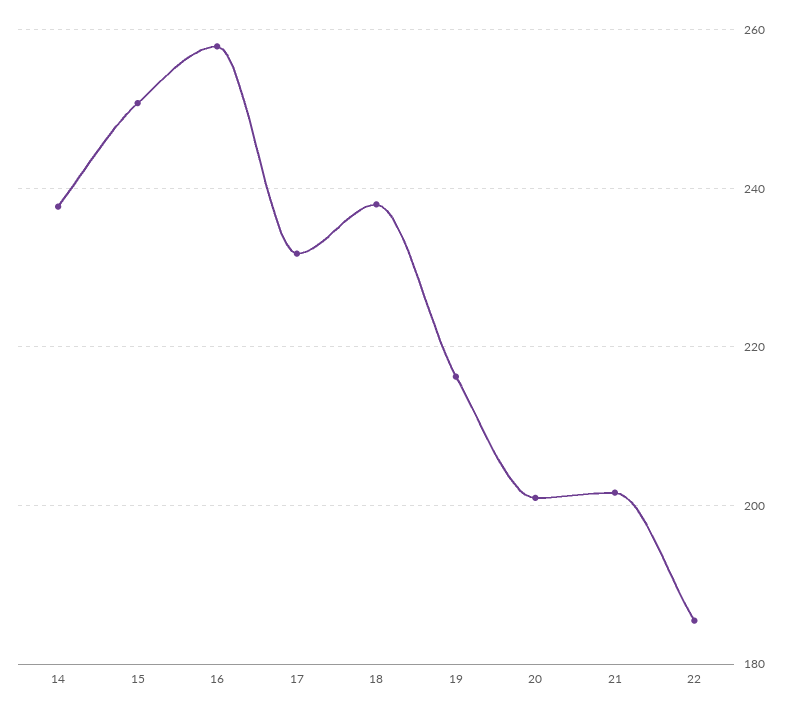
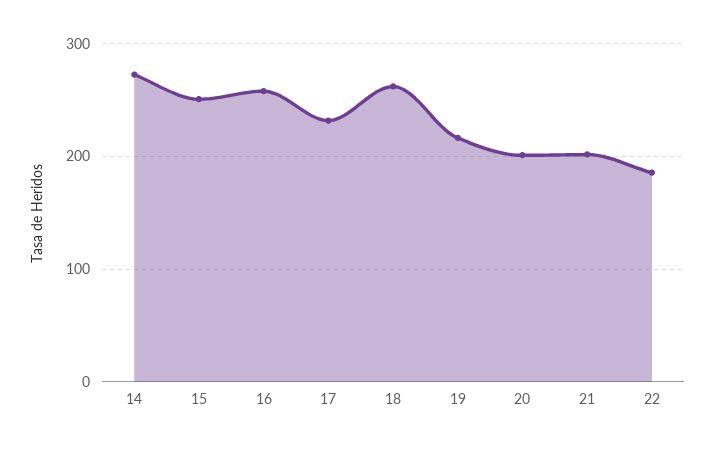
  {
-   "14": 238,
+   "14": 270,
    "15": 250,
    "16": 258,
    "17": 232,
-   "18": 238,
+   "18": 260,
    "19": 216,
    "20": 200,
    "21": 202,
    "22": 186
  }

